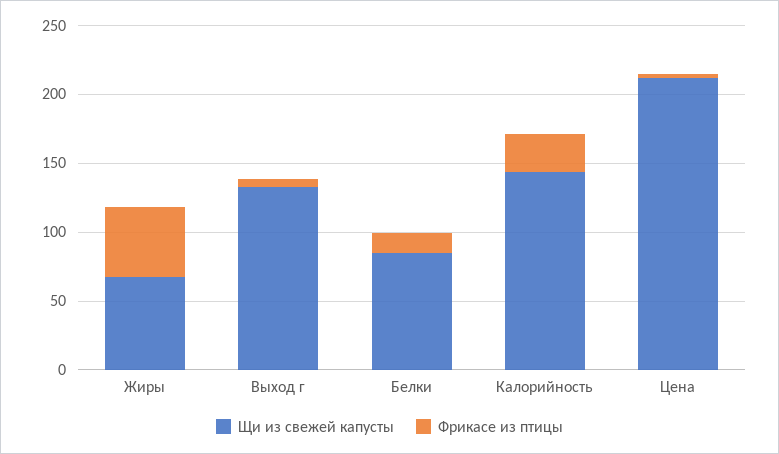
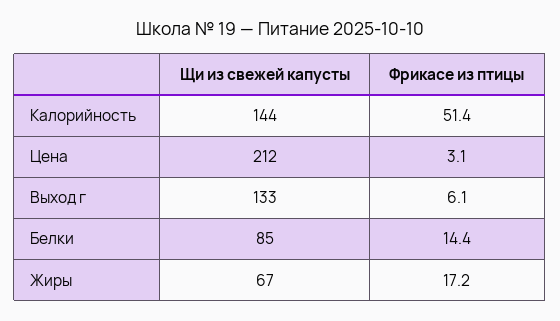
  {
    "Щи из свежей капусты": {
      "Жиры": 67,
      "Выход г": 133,
      "Белки": 85,
      "Калорийность": 144,
      "Цена": 212
    },
    "Фрикасе из птицы": {
-     "Жиры": 50,
+     "Жиры": 17.2,
      "Выход г": 6.1,
      "Белки": 14.4,
-     "Калорийность": 30,
+     "Калорийность": 51.4,
      "Цена": 3.1
    }
  }

